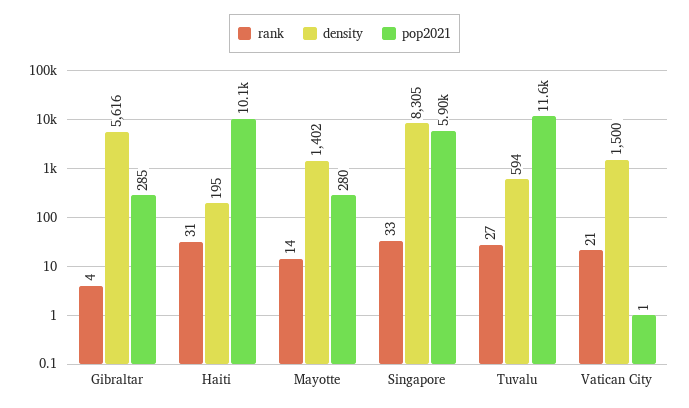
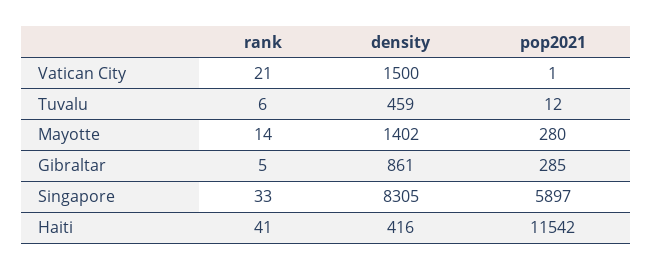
  {
    "rank": {
-     "Gibraltar": 4,
+     "Gibraltar": 5,
-     "Haiti": 31,
+     "Haiti": 41,
      "Mayotte": 14,
      "Singapore": 33,
-     "Tuvalu": 27,
+     "Tuvalu": 6,
      "Vatican City": 21
    },
    "density": {
-     "Gibraltar": 5616,
+     "Gibraltar": 861,
-     "Haiti": 195,
+     "Haiti": 416,
      "Mayotte": 1402,
      "Singapore": 8305,
-     "Tuvalu": 594,
+     "Tuvalu": 459,
      "Vatican City": 1500
    },
    "pop2021": {
      "Gibraltar": 285,
-     "Haiti": 10100,
+     "Haiti": 11542,
      "Mayotte": 280,
      "Singapore": 5897,
-     "Tuvalu": 11600,
+     "Tuvalu": 12,
      "Vatican City": 1
    }
  }

